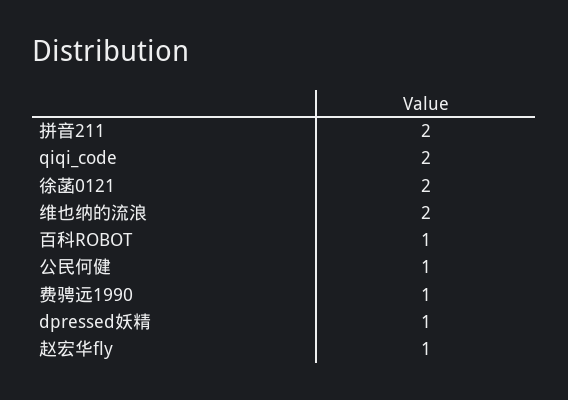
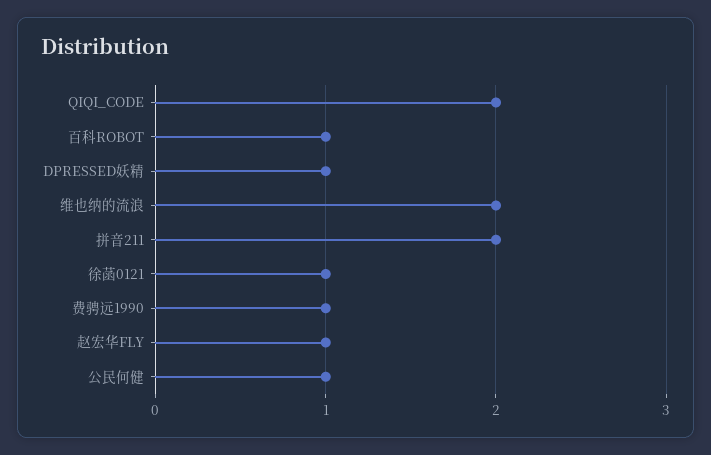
  {
    "拼音211": 2,
    "qiqi_code": 2,
-   "徐菡0121": 2,
+   "徐菡0121": 1,
    "维也纳的流浪": 2,
    "百科ROBOT": 1,
    "公民何健": 1,
    "费骋远1990": 1,
    "dpressed妖精": 1,
    "赵宏华fly": 1
  }

